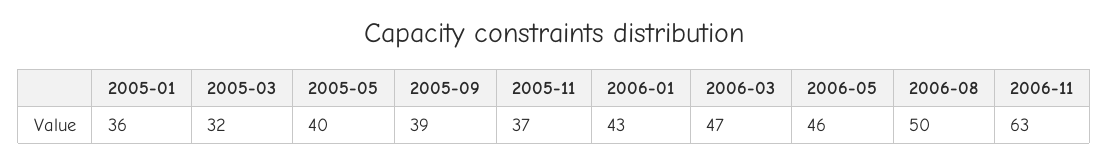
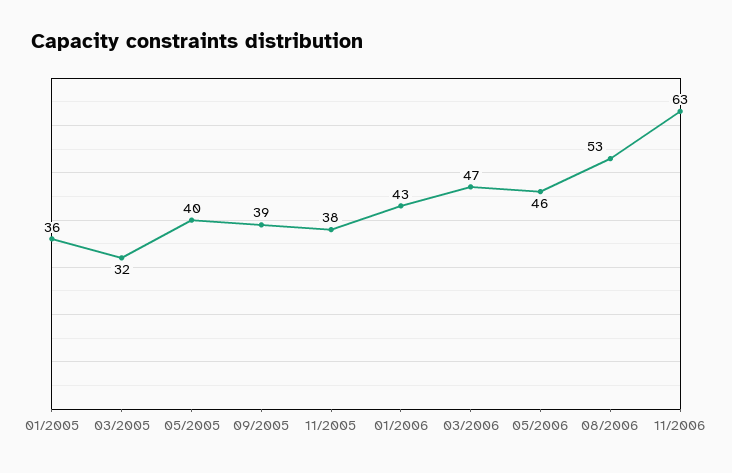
  {
    "2005-01": 36,
    "2005-03": 32,
    "2005-05": 40,
    "2005-09": 39,
-   "2005-11": 37,
+   "2005-11": 38,
    "2006-01": 43,
    "2006-03": 47,
    "2006-05": 46,
-   "2006-08": 50,
+   "2006-08": 53,
    "2006-11": 63
  }

